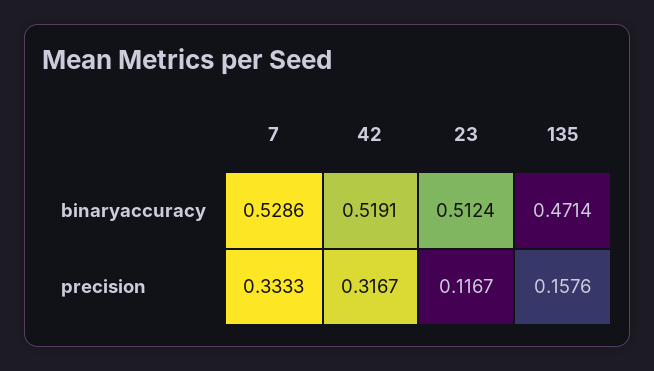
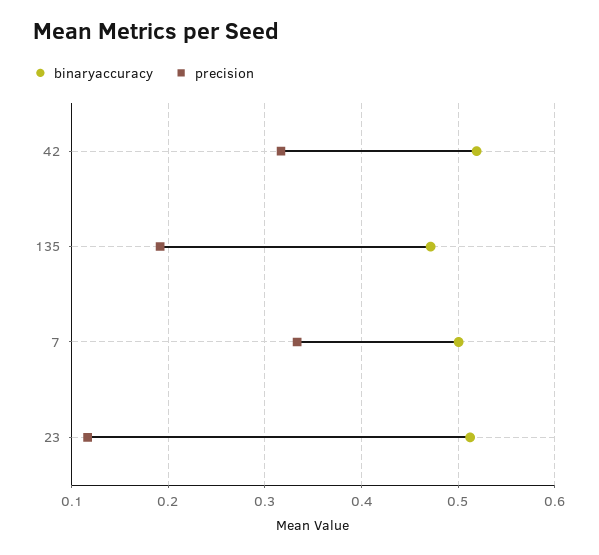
  {
    "binaryaccuracy": {
-     "7": 0.5286,
+     "7": 0.5,
      "42": 0.5191,
      "23": 0.5124,
      "135": 0.4714
    },
    "precision": {
      "7": 0.3333,
      "42": 0.3167,
      "23": 0.1167,
-     "135": 0.1576
+     "135": 0.19
    }
  }

